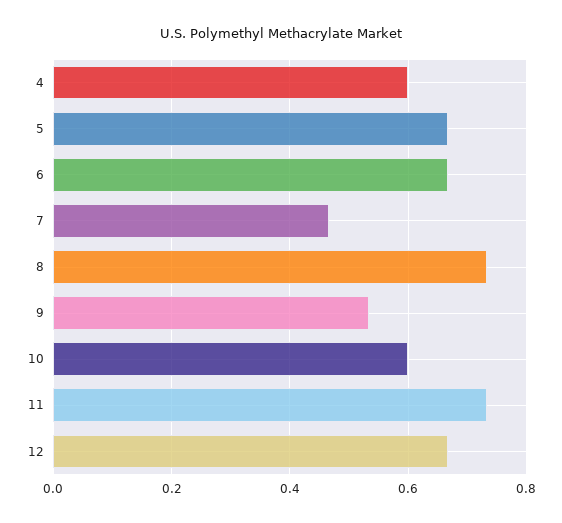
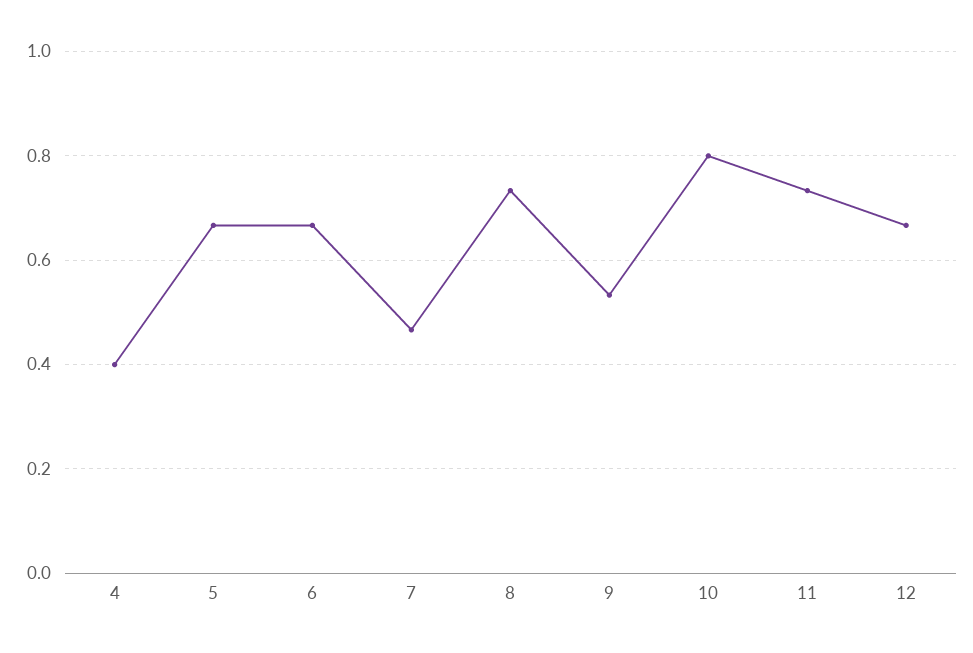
  {
-   "4": 0.6,
+   "4": 0.4,
    "5": 0.66,
    "6": 0.66,
    "7": 0.46,
    "8": 0.74,
    "9": 0.54,
-   "10": 0.6,
+   "10": 0.8,
    "11": 0.74,
    "12": 0.66
  }

